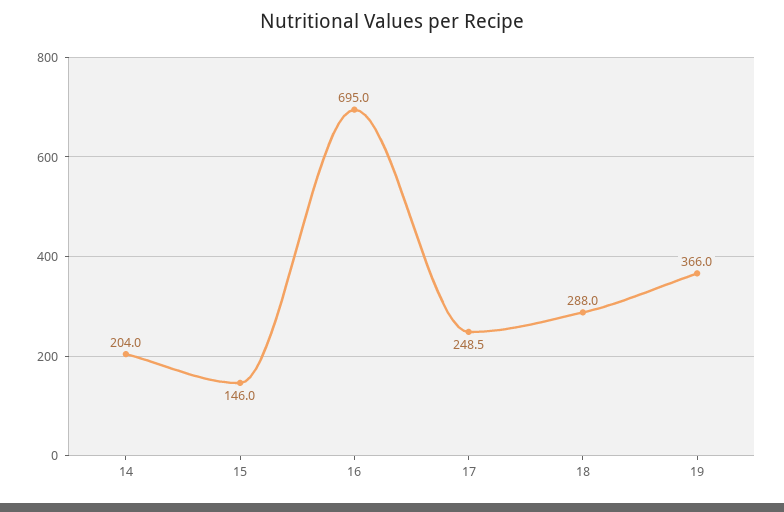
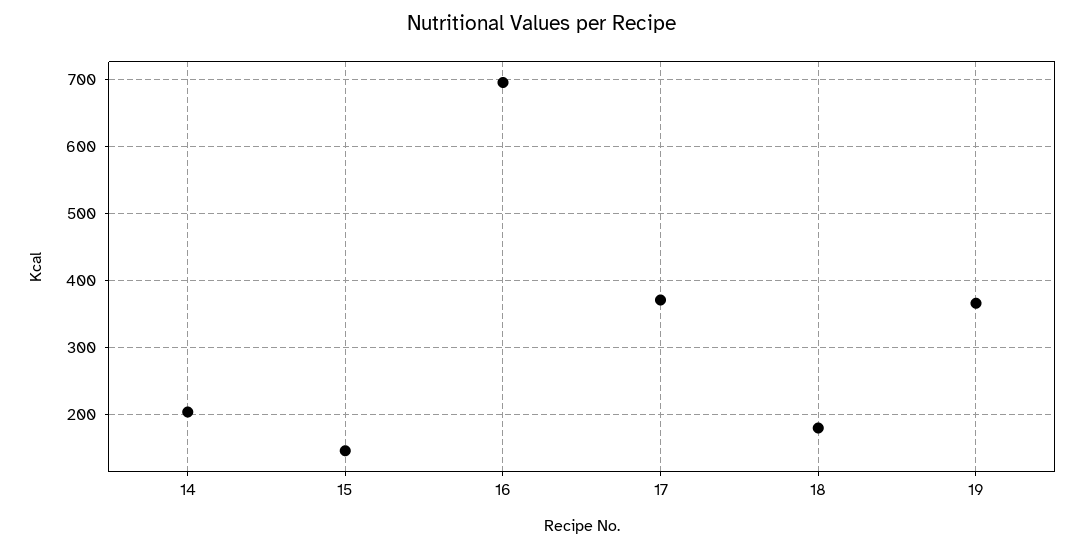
  {
    "14": 204,
    "15": 146,
    "16": 695,
-   "17": 248.5,
+   "17": 370,
-   "18": 288,
+   "18": 180,
    "19": 366
  }

